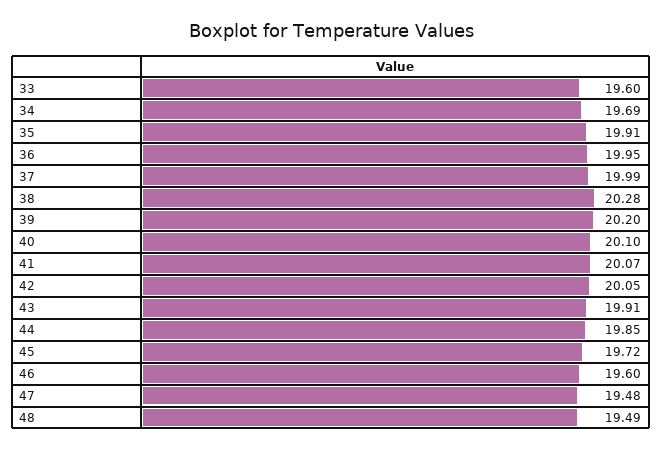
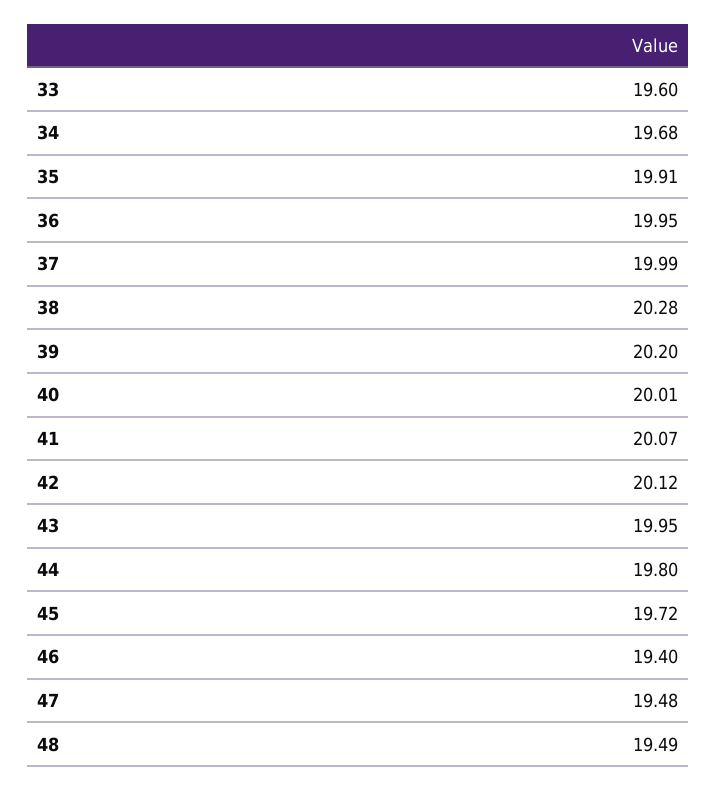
  {
    "33": 19.6,
-   "34": 19.69,
+   "34": 19.68,
    "35": 19.91,
    "36": 19.95,
    "37": 19.99,
    "38": 20.28,
    "39": 20.2,
-   "40": 20.1,
+   "40": 20.01,
    "41": 20.07,
-   "42": 20.05,
+   "42": 20.12,
-   "43": 19.91,
+   "43": 19.95,
-   "44": 19.85,
+   "44": 19.8,
    "45": 19.72,
-   "46": 19.6,
+   "46": 19.4,
    "47": 19.48,
    "48": 19.49
  }

